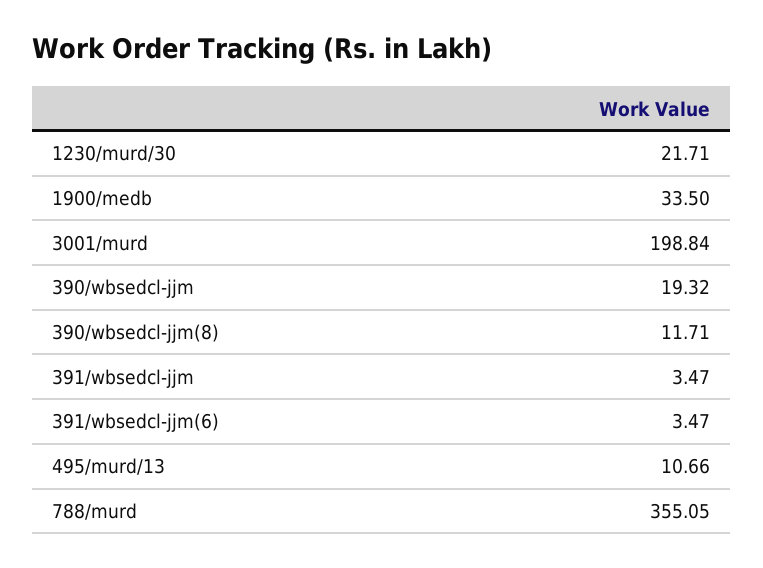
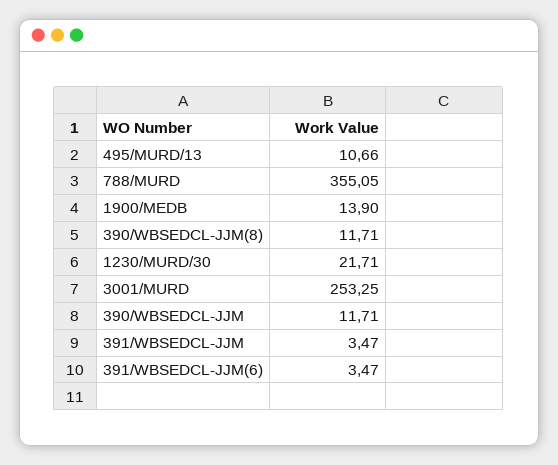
  {
    "1230/murd/30": 21.71,
-   "1900/medb": 33.5,
+   "1900/medb": 13.9,
-   "3001/murd": 198.84,
+   "3001/murd": 253.25,
-   "390/wbsedcl-jjm": 19.32,
+   "390/wbsedcl-jjm": 11.71,
    "390/wbsedcl-jjm(8)": 11.71,
    "391/wbsedcl-jjm": 3.47,
    "391/wbsedcl-jjm(6)": 3.47,
    "495/murd/13": 10.66,
    "788/murd": 355.05
  }

